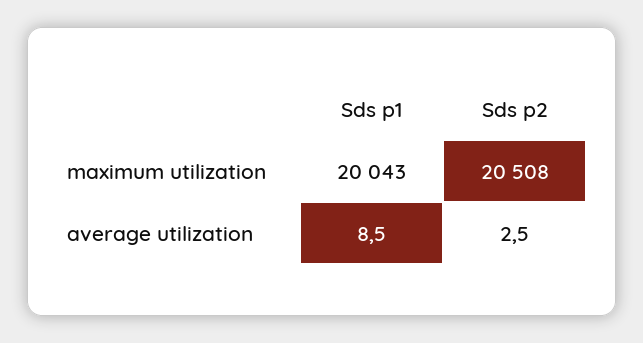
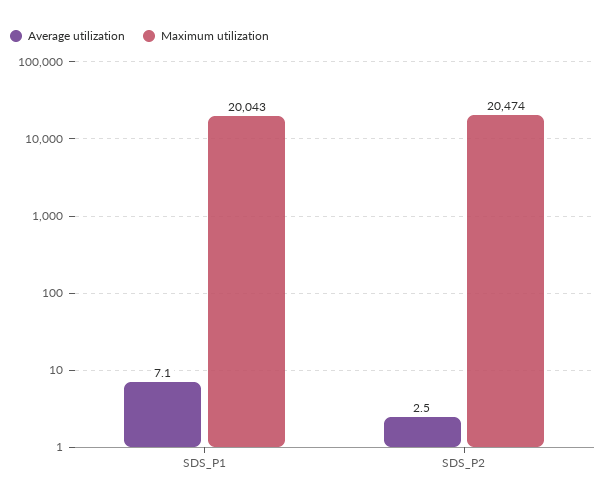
  {
    "maximum utilization": {
      "Sds p1": 20043,
-     "Sds p2": 20508
+     "Sds p2": 20474
    },
    "average utilization": {
-     "Sds p1": 8.5,
+     "Sds p1": 7.1,
      "Sds p2": 2.5
    }
  }

